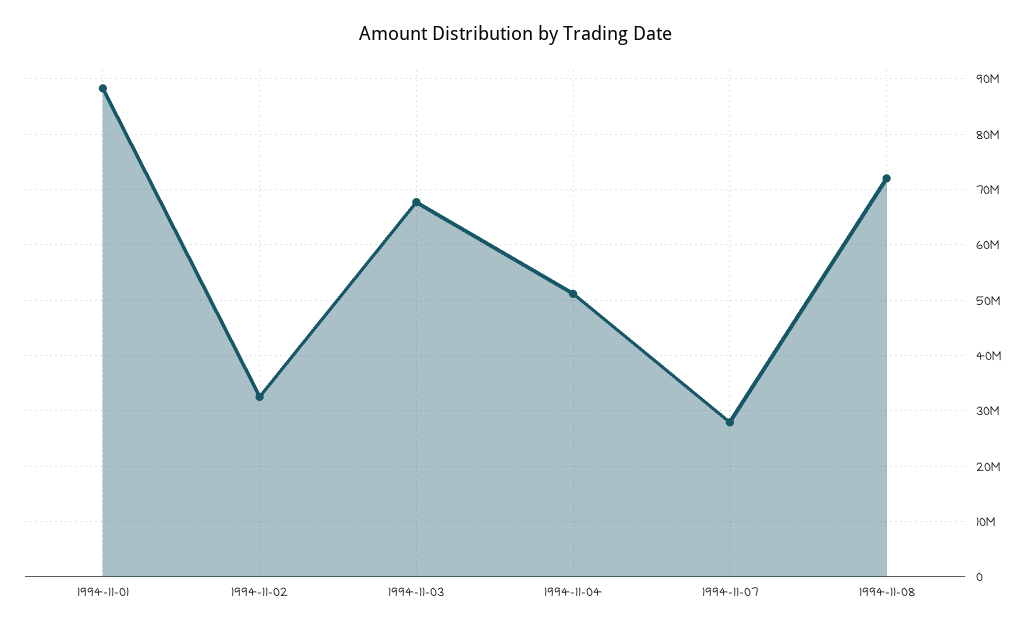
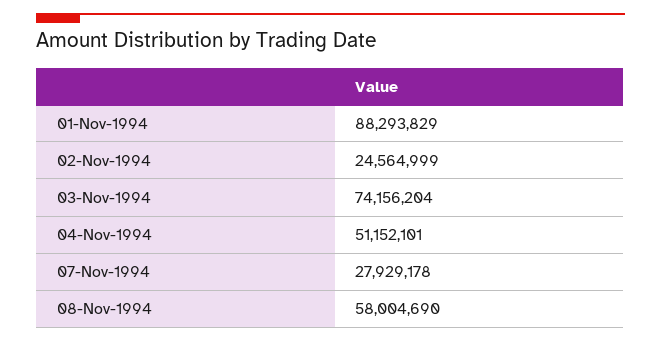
  {
    "1994-11-01": 88293829,
-   "1994-11-02": 32000000,
+   "1994-11-02": 24564999,
-   "1994-11-03": 68000000,
+   "1994-11-03": 74156204,
    "1994-11-04": 51152101,
    "1994-11-07": 27929178,
-   "1994-11-08": 72000000
+   "1994-11-08": 58004690
  }

